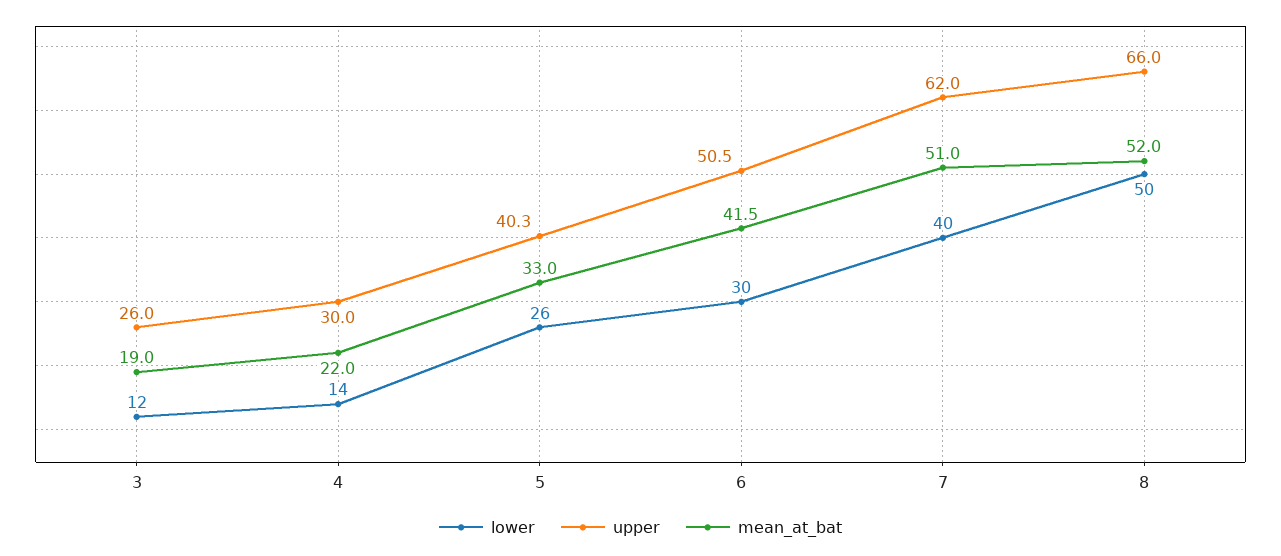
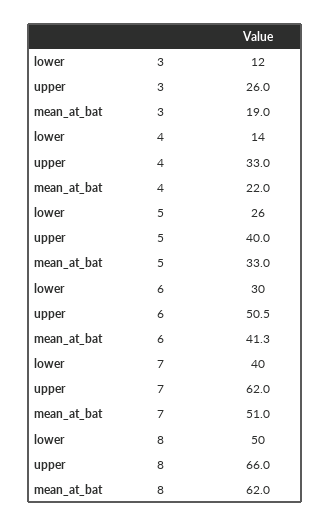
  {
    "lower": {
      "3": 12,
      "4": 14,
      "5": 26,
      "6": 30,
      "7": 40,
      "8": 50
    },
    "upper": {
      "3": 26,
-     "4": 30,
+     "4": 33,
-     "5": 40.3,
+     "5": 40,
      "6": 50.5,
      "7": 62,
      "8": 66
    },
    "mean_at_bat": {
      "3": 19,
      "4": 22,
      "5": 33,
-     "6": 41.5,
+     "6": 41.3,
      "7": 51,
-     "8": 52
+     "8": 62
    }
  }

